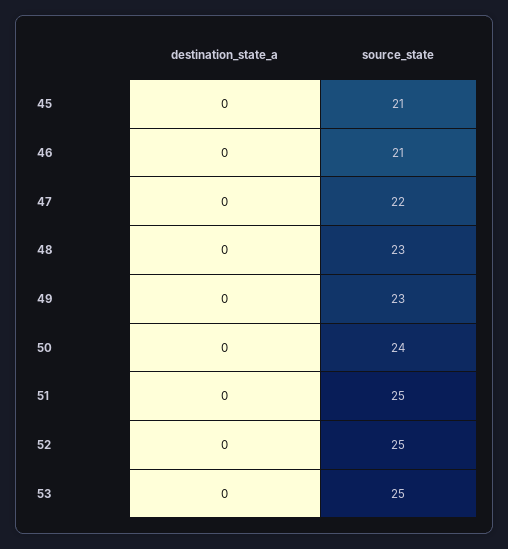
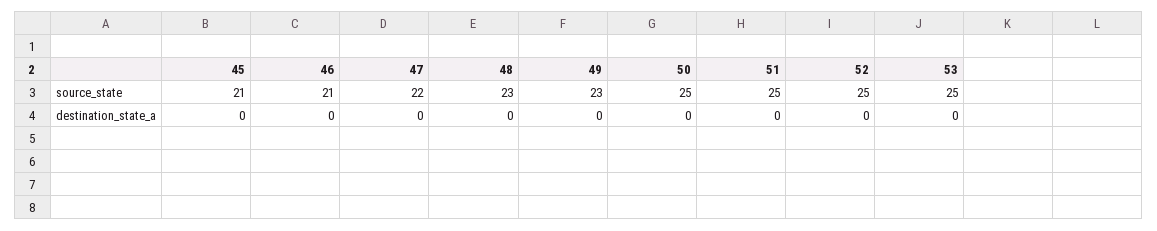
  {
    "destination_state_a": {
      "45": 0,
      "46": 0,
      "47": 0,
      "48": 0,
      "49": 0,
      "50": 0,
      "51": 0,
      "52": 0,
      "53": 0
    },
    "source_state": {
      "45": 21,
      "46": 21,
      "47": 22,
      "48": 23,
      "49": 23,
-     "50": 24,
+     "50": 25,
      "51": 25,
      "52": 25,
      "53": 25
    }
  }

